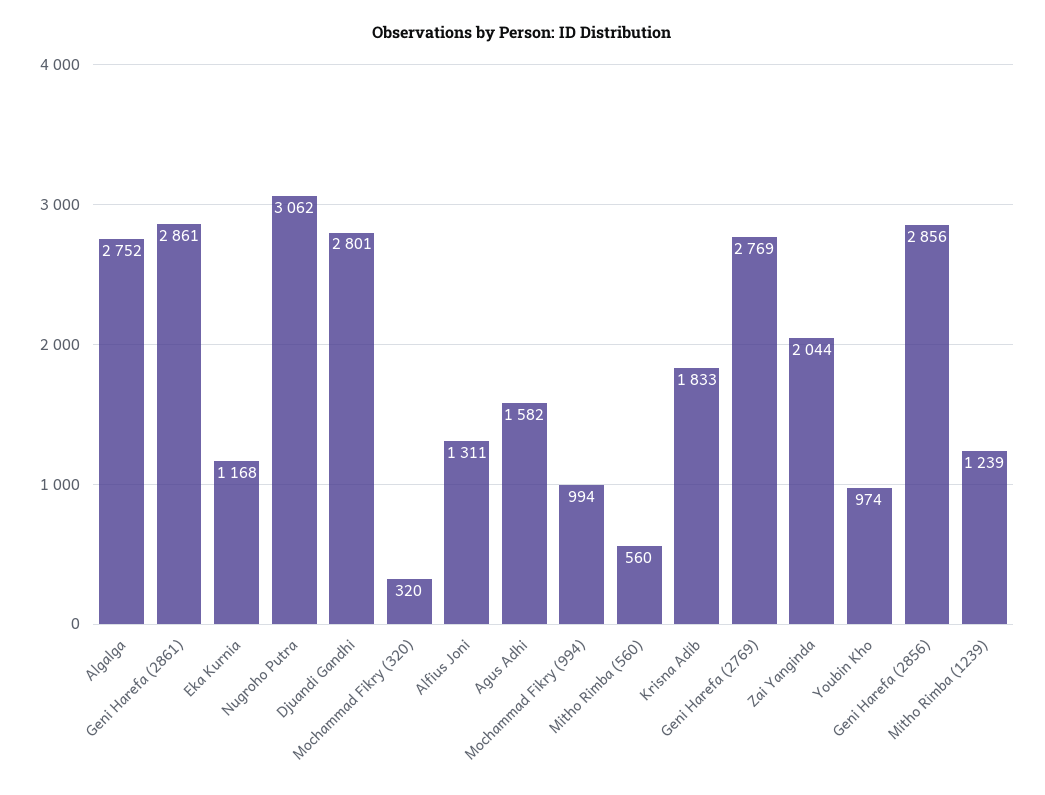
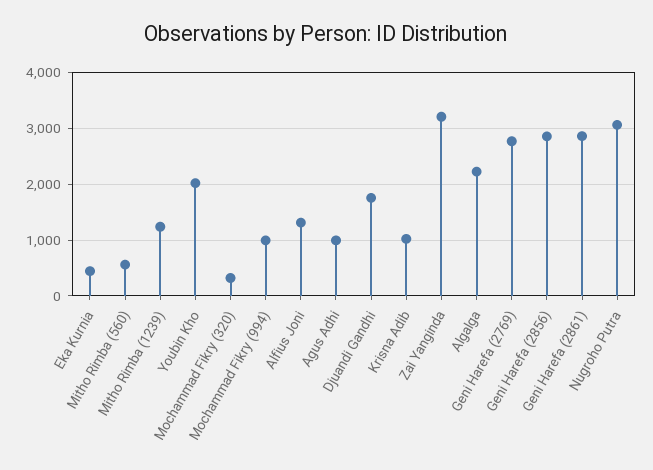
  {
-   "Algalga": 2752,
+   "Algalga": 2200,
    "Geni Harefa (2861)": 2861,
-   "Eka Kurnia": 1168,
+   "Eka Kurnia": 400,
    "Nugroho Putra": 3062,
-   "Djuandi Gandhi": 2801,
+   "Djuandi Gandhi": 1800,
    "Mochammad Fikry (320)": 320,
    "Alfius Joni": 1311,
-   "Agus Adhi": 1582,
+   "Agus Adhi": 1000,
    "Mochammad Fikry (994)": 994,
    "Mitho Rimba (560)": 560,
-   "Krisna Adib": 1833,
+   "Krisna Adib": 1000,
    "Geni Harefa (2769)": 2769,
-   "Zai Yanginda": 2044,
+   "Zai Yanginda": 3200,
-   "Youbin Kho": 974,
+   "Youbin Kho": 2000,
    "Geni Harefa (2856)": 2856,
    "Mitho Rimba (1239)": 1239
  }

